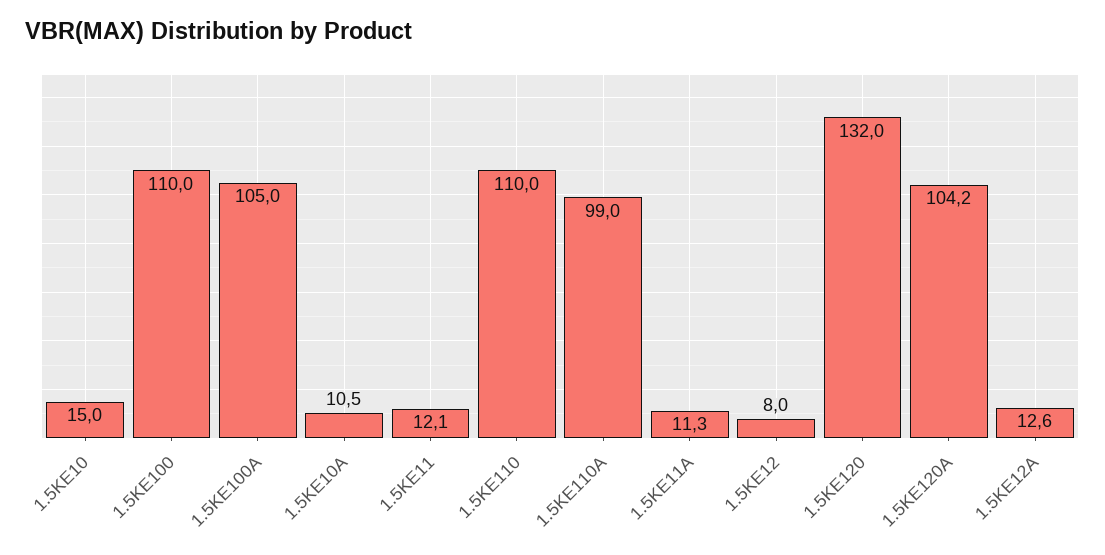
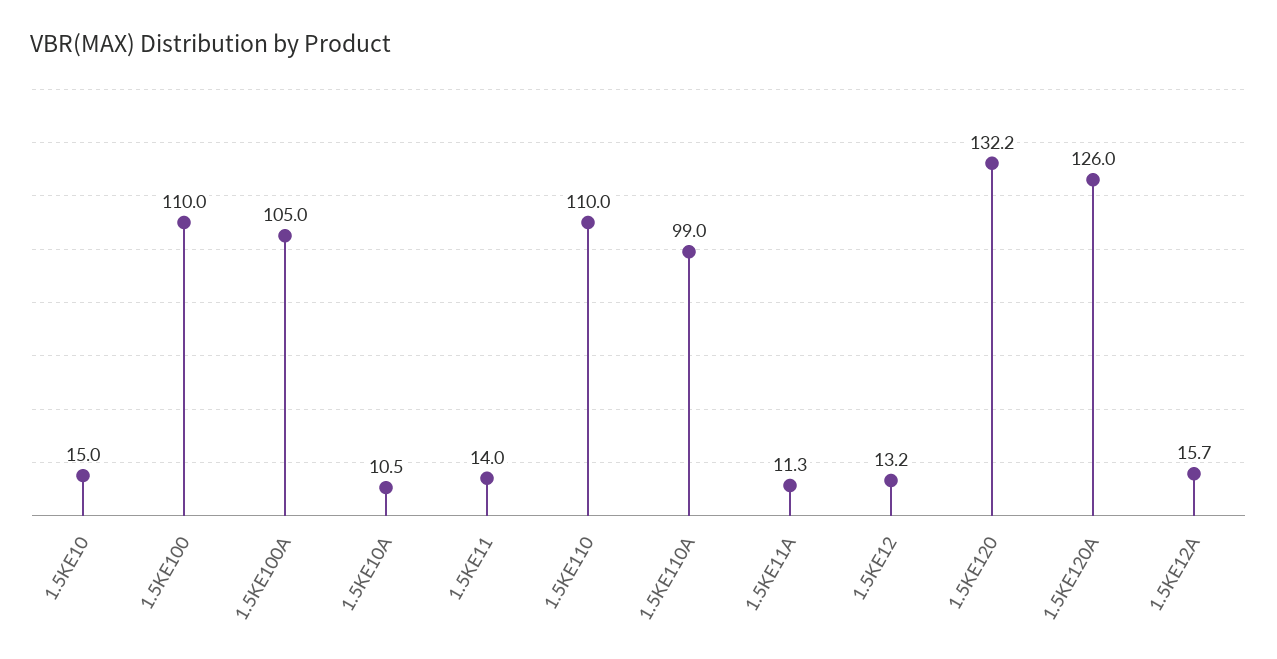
  {
    "1.5KE10": 15,
    "1.5KE100": 110,
    "1.5KE100A": 105,
    "1.5KE10A": 10.5,
-   "1.5KE11": 12.1,
+   "1.5KE11": 14,
    "1.5KE110": 110,
    "1.5KE110A": 99,
    "1.5KE11A": 11.3,
-   "1.5KE12": 8,
+   "1.5KE12": 13.2,
-   "1.5KE120": 132,
+   "1.5KE120": 132.2,
-   "1.5KE120A": 104.2,
+   "1.5KE120A": 126,
-   "1.5KE12A": 12.6
+   "1.5KE12A": 15.7
  }

